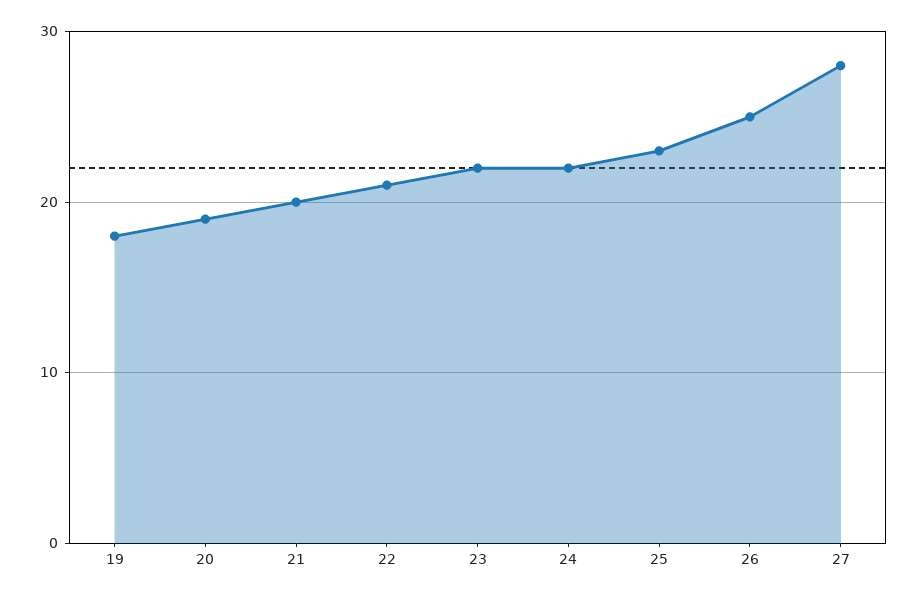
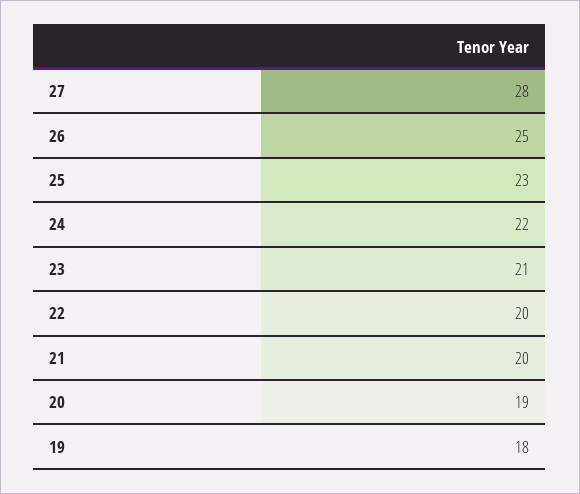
  {
    "19": 18,
    "20": 19,
    "21": 20,
-   "22": 21,
+   "22": 20,
-   "23": 22,
+   "23": 21,
    "24": 22,
    "25": 23,
    "26": 25,
    "27": 28
  }

